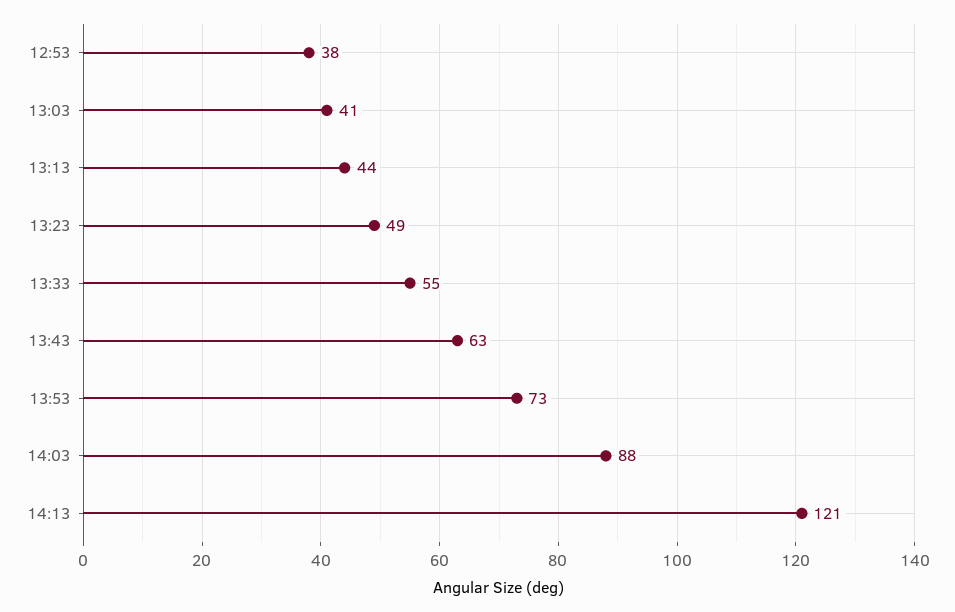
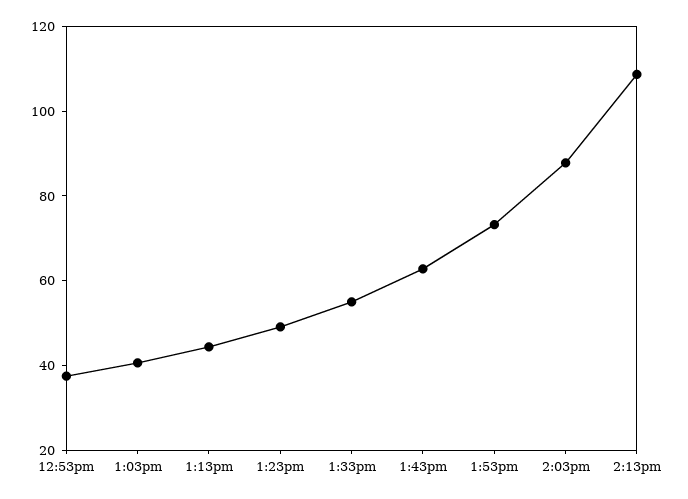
  {
    "12:53": 38,
    "13:03": 41,
    "13:13": 44,
    "13:23": 49,
    "13:33": 55,
    "13:43": 63,
    "13:53": 73,
    "14:03": 88,
-   "14:13": 121
+   "14:13": 110
  }

